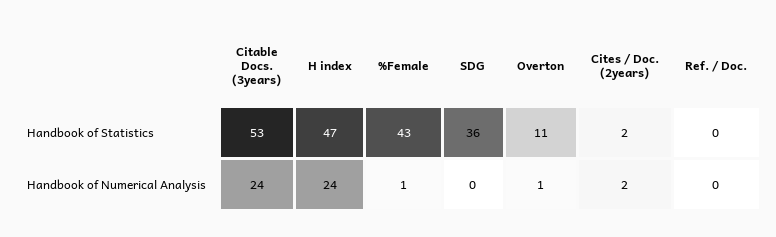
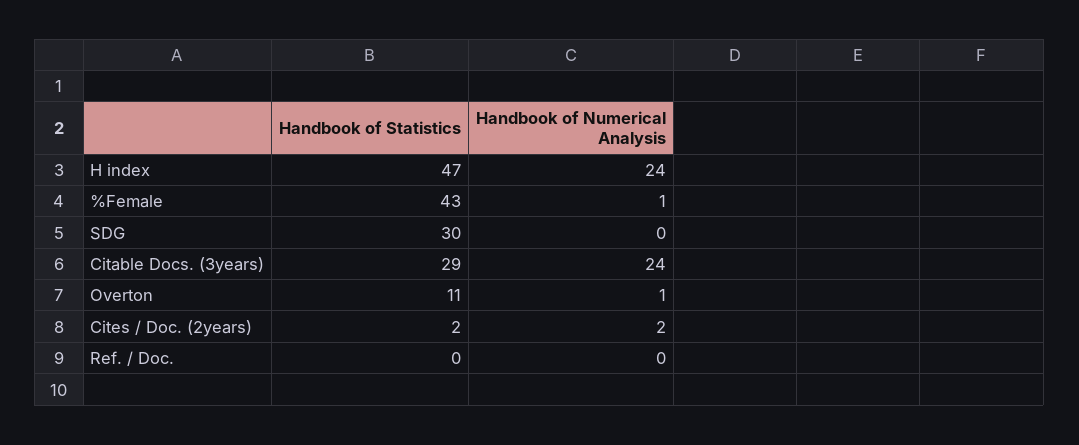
  {
    "Citable Docs. (3years)": {
-     "Handbook of Statistics": 53,
+     "Handbook of Statistics": 29,
      "Handbook of Numerical Analysis": 24
    },
    "H index": {
      "Handbook of Statistics": 47,
      "Handbook of Numerical Analysis": 24
    },
    "%Female": {
      "Handbook of Statistics": 43,
      "Handbook of Numerical Analysis": 1
    },
    "SDG": {
-     "Handbook of Statistics": 36,
+     "Handbook of Statistics": 30,
      "Handbook of Numerical Analysis": 0
    },
    "Overton": {
      "Handbook of Statistics": 11,
      "Handbook of Numerical Analysis": 1
    },
    "Cites / Doc. (2years)": {
      "Handbook of Statistics": 2,
      "Handbook of Numerical Analysis": 2
    },
    "Ref. / Doc.": {
      "Handbook of Statistics": 0,
      "Handbook of Numerical Analysis": 0
    }
  }

